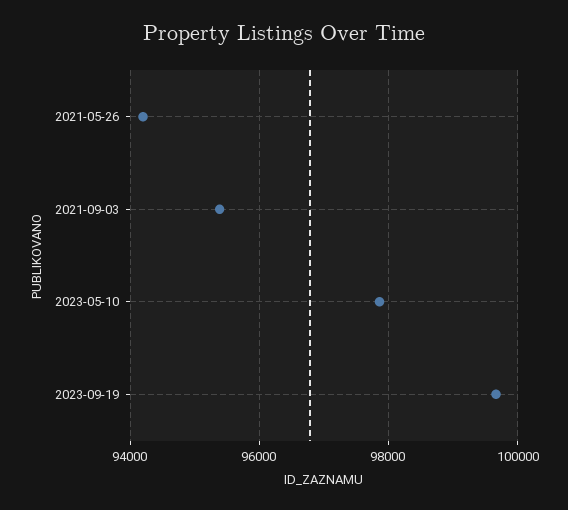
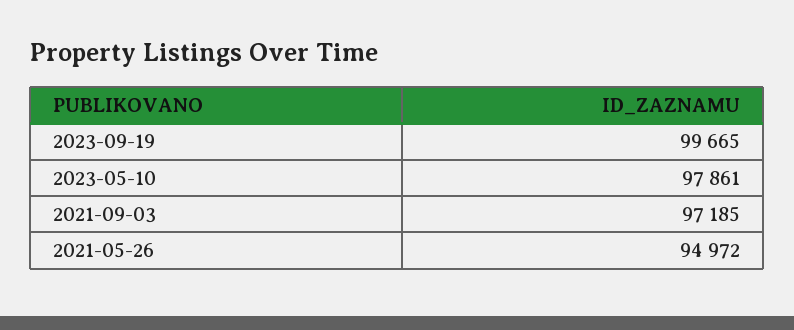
  {
-   "2021-05-26": 94200,
+   "2021-05-26": 94972,
-   "2021-09-03": 95400,
+   "2021-09-03": 97185,
    "2023-05-10": 97861,
    "2023-09-19": 99665
  }

